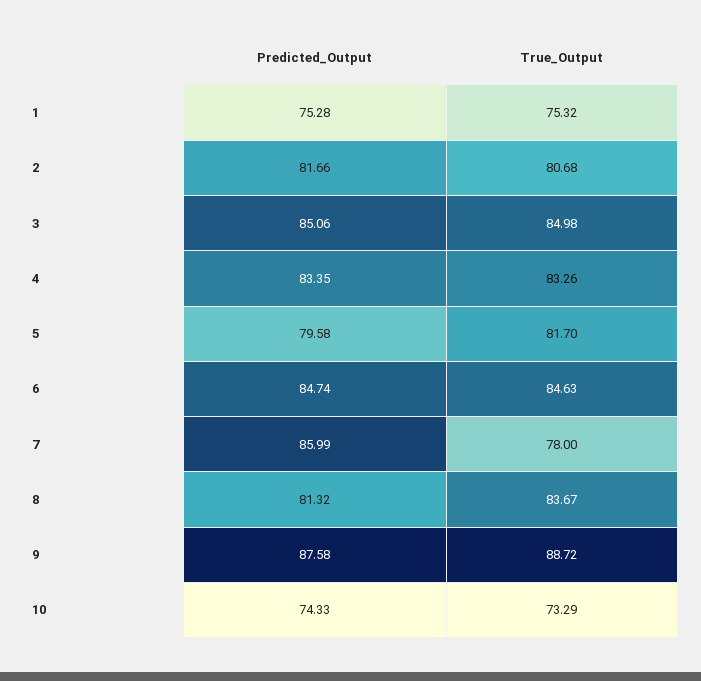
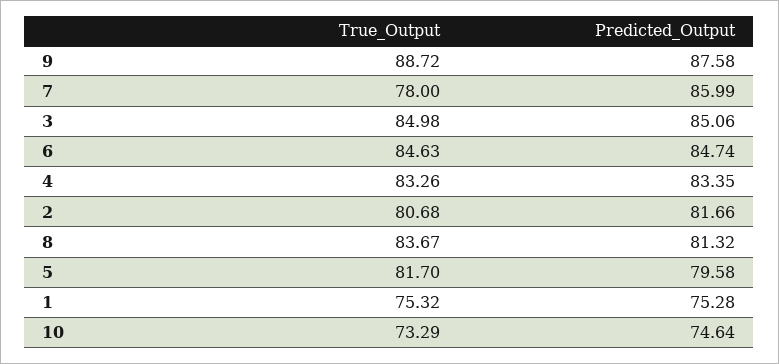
  {
    "Predicted_Output": {
      "1": 75.28,
      "2": 81.66,
      "3": 85.06,
      "4": 83.35,
      "5": 79.58,
      "6": 84.74,
      "7": 85.99,
      "8": 81.32,
      "9": 87.58,
-     "10": 74.33
+     "10": 74.64
    },
    "True_Output": {
      "1": 75.32,
      "2": 80.68,
      "3": 84.98,
      "4": 83.26,
      "5": 81.7,
      "6": 84.63,
      "7": 78,
      "8": 83.67,
      "9": 88.72,
      "10": 73.29
    }
  }

